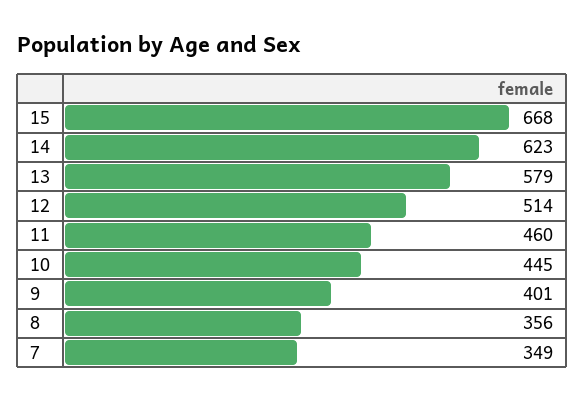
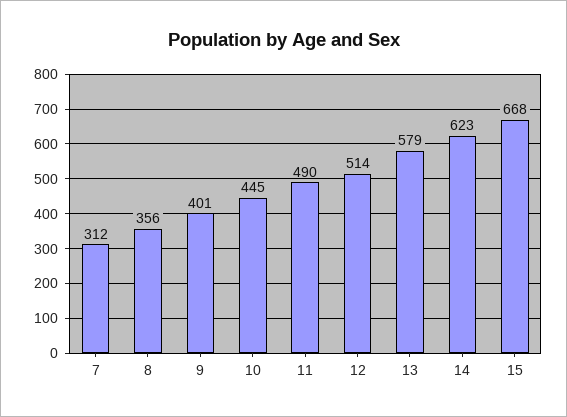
  {
    "15": 668,
    "14": 623,
    "13": 579,
    "12": 514,
-   "11": 460,
+   "11": 490,
    "10": 445,
    "9": 401,
    "8": 356,
-   "7": 349
+   "7": 312
  }

